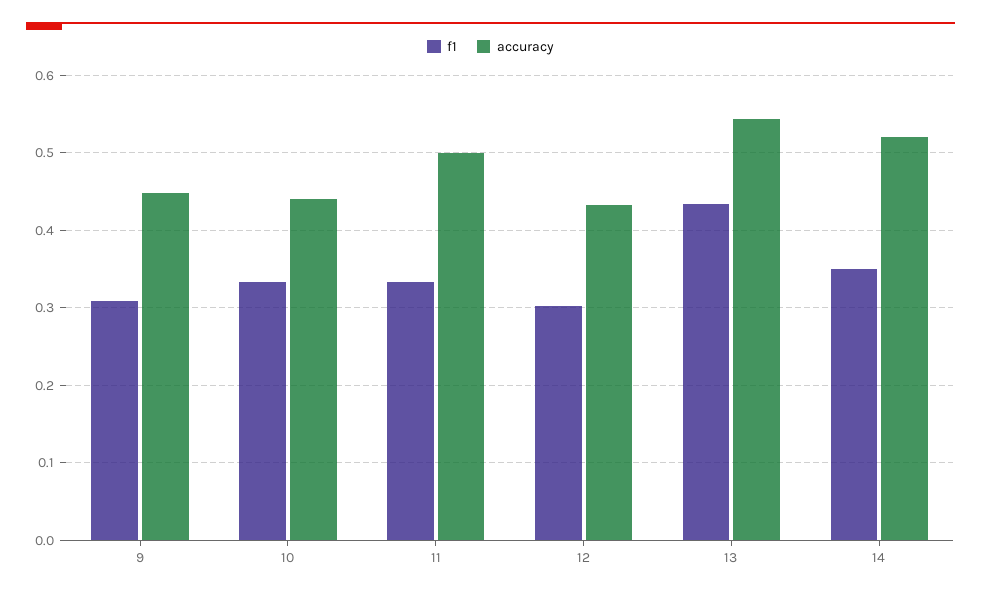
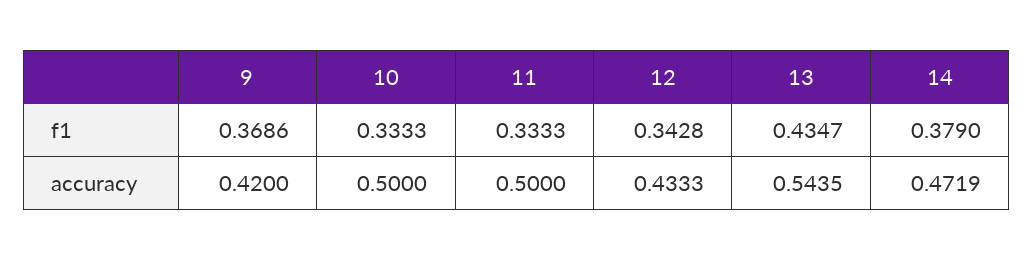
  {
    "f1": {
-     "9": 0.31,
+     "9": 0.3686,
      "10": 0.3333,
      "11": 0.3333,
-     "12": 0.3,
+     "12": 0.3428,
      "13": 0.4347,
-     "14": 0.35
+     "14": 0.379
    },
    "accuracy": {
-     "9": 0.45,
+     "9": 0.42,
-     "10": 0.44,
+     "10": 0.5,
      "11": 0.5,
      "12": 0.4333,
      "13": 0.5435,
-     "14": 0.52
+     "14": 0.4719
    }
  }

